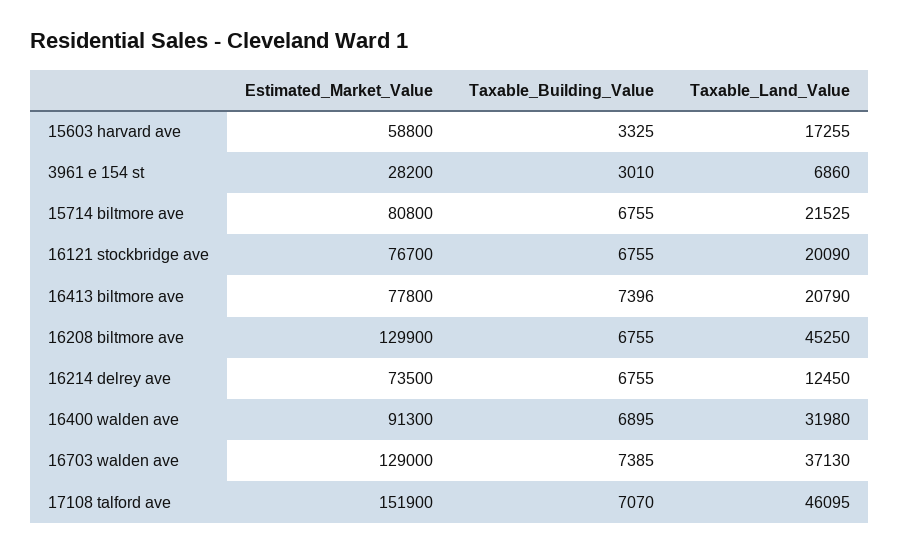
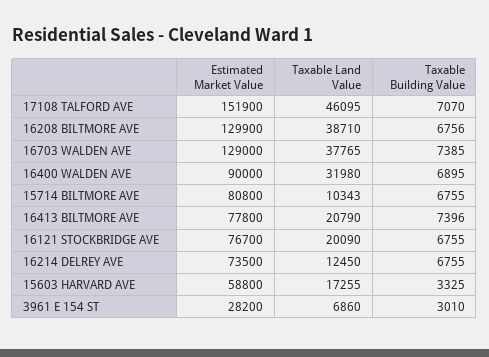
  {
    "Estimated_Market_Value": {
      "15603 harvard ave": 58800,
      "3961 e 154 st": 28200,
      "15714 biltmore ave": 80800,
      "16121 stockbridge ave": 76700,
      "16413 biltmore ave": 77800,
      "16208 biltmore ave": 129900,
      "16214 delrey ave": 73500,
-     "16400 walden ave": 91300,
+     "16400 walden ave": 90000,
      "16703 walden ave": 129000,
      "17108 talford ave": 151900
    },
    "Taxable_Building_Value": {
      "15603 harvard ave": 3325,
      "3961 e 154 st": 3010,
      "15714 biltmore ave": 6755,
      "16121 stockbridge ave": 6755,
      "16413 biltmore ave": 7396,
-     "16208 biltmore ave": 6755,
+     "16208 biltmore ave": 6756,
      "16214 delrey ave": 6755,
      "16400 walden ave": 6895,
      "16703 walden ave": 7385,
      "17108 talford ave": 7070
    },
    "Taxable_Land_Value": {
      "15603 harvard ave": 17255,
      "3961 e 154 st": 6860,
-     "15714 biltmore ave": 21525,
+     "15714 biltmore ave": 10343,
      "16121 stockbridge ave": 20090,
      "16413 biltmore ave": 20790,
-     "16208 biltmore ave": 45250,
+     "16208 biltmore ave": 38710,
      "16214 delrey ave": 12450,
      "16400 walden ave": 31980,
-     "16703 walden ave": 37130,
+     "16703 walden ave": 37765,
      "17108 talford ave": 46095
    }
  }

